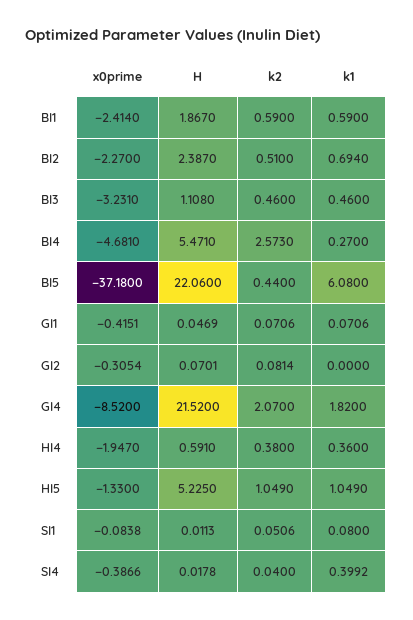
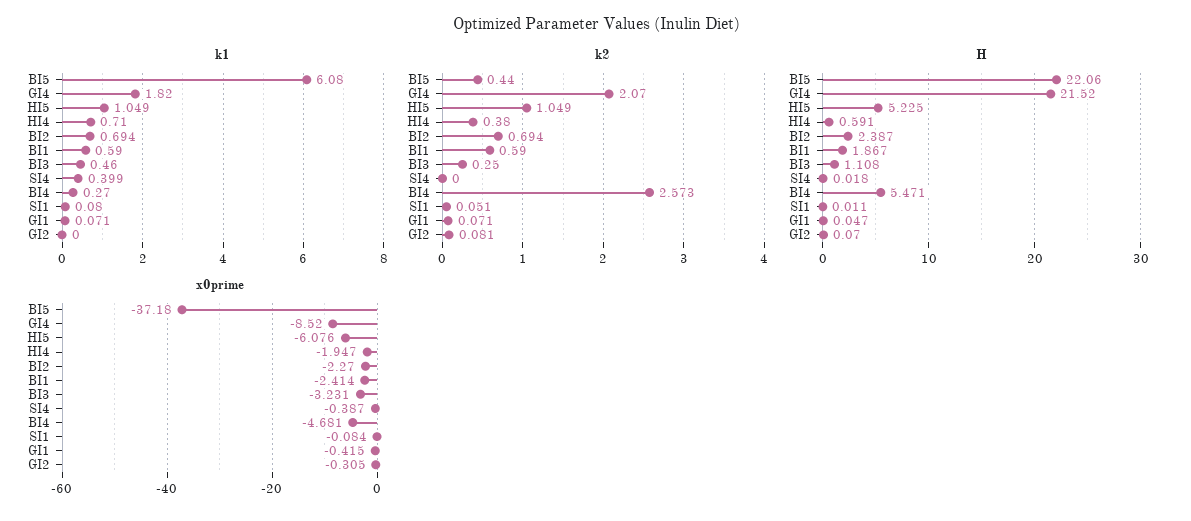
  {
    "x0prime": {
      "BI1": -2.414,
      "BI2": -2.27,
      "BI3": -3.231,
      "BI4": -4.681,
      "BI5": -37.18,
      "GI1": -0.4151,
      "GI2": -0.3054,
      "GI4": -8.52,
      "HI4": -1.947,
-     "HI5": -1.33,
+     "HI5": -6.076,
      "SI1": -0.0838,
      "SI4": -0.3866
    },
    "H": {
      "BI1": 1.867,
      "BI2": 2.387,
      "BI3": 1.108,
      "BI4": 5.471,
      "BI5": 22.06,
      "GI1": 0.0469,
      "GI2": 0.0701,
      "GI4": 21.52,
      "HI4": 0.591,
      "HI5": 5.225,
      "SI1": 0.0113,
      "SI4": 0.0178
    },
    "k2": {
      "BI1": 0.59,
-     "BI2": 0.51,
+     "BI2": 0.694,
-     "BI3": 0.46,
+     "BI3": 0.25,
      "BI4": 2.573,
      "BI5": 0.44,
      "GI1": 0.0706,
      "GI2": 0.0814,
      "GI4": 2.07,
      "HI4": 0.38,
      "HI5": 1.049,
      "SI1": 0.0506,
-     "SI4": 0.04
+     "SI4": 0
    },
    "k1": {
      "BI1": 0.59,
      "BI2": 0.694,
      "BI3": 0.46,
      "BI4": 0.27,
      "BI5": 6.08,
      "GI1": 0.0706,
      "GI2": 0,
      "GI4": 1.82,
-     "HI4": 0.36,
+     "HI4": 0.71,
      "HI5": 1.049,
      "SI1": 0.08,
      "SI4": 0.3992
    }
  }

